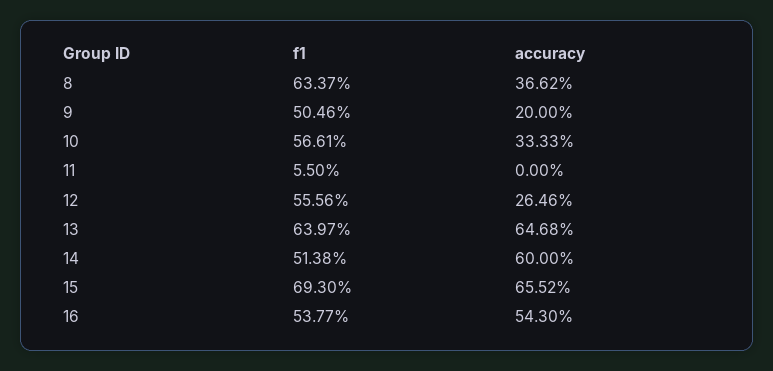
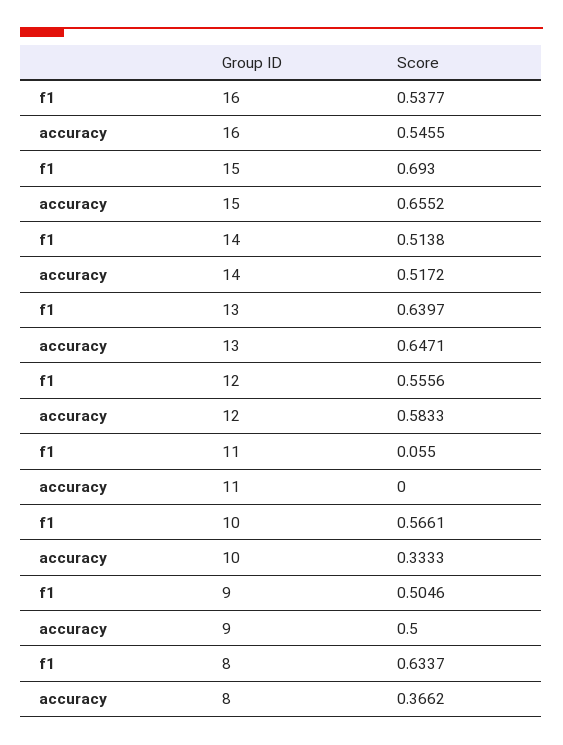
  {
    "f1": {
      "8": 0.6337,
      "9": 0.5046,
      "10": 0.5661,
      "11": 0.055,
      "12": 0.5556,
      "13": 0.6397,
      "14": 0.5138,
      "15": 0.693,
      "16": 0.5377
    },
    "accuracy": {
      "8": 0.3662,
-     "9": 0.2,
+     "9": 0.5,
      "10": 0.3333,
      "11": 0,
-     "12": 0.2646,
+     "12": 0.5833,
-     "13": 0.6468,
+     "13": 0.6471,
-     "14": 0.6,
+     "14": 0.5172,
      "15": 0.6552,
-     "16": 0.543
+     "16": 0.5455
    }
  }

